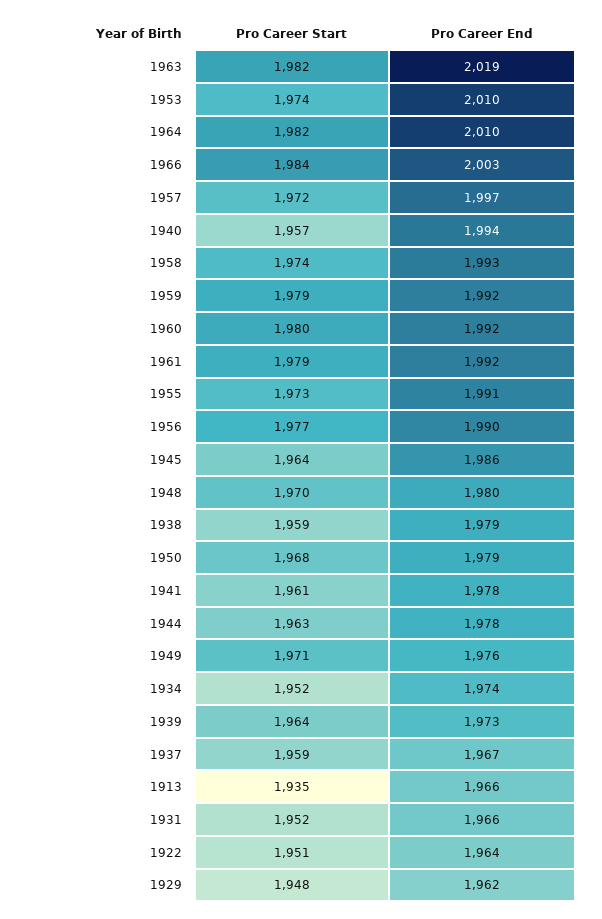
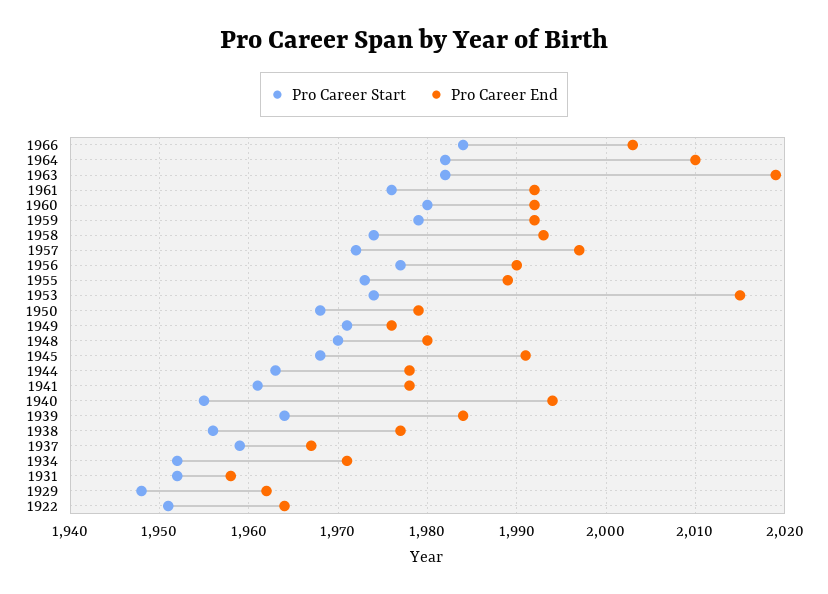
  {
    "Pro Career Start": {
      "1963": 1982,
      "1953": 1974,
      "1964": 1982,
      "1966": 1984,
      "1957": 1972,
-     "1940": 1957,
+     "1940": 1955,
      "1958": 1974,
      "1959": 1979,
      "1960": 1980,
-     "1961": 1979,
+     "1961": 1976,
      "1955": 1973,
      "1956": 1977,
-     "1945": 1964,
+     "1945": 1968,
      "1948": 1970,
-     "1938": 1959,
+     "1938": 1956,
      "1950": 1968,
      "1941": 1961,
      "1944": 1963,
      "1949": 1971,
      "1934": 1952,
      "1939": 1964,
      "1937": 1959,
-     "1913": 1935,
      "1931": 1952,
      "1922": 1951,
      "1929": 1948
    },
    "Pro Career End": {
      "1963": 2019,
-     "1953": 2010,
+     "1953": 2015,
      "1964": 2010,
      "1966": 2003,
      "1957": 1997,
      "1940": 1994,
      "1958": 1993,
      "1959": 1992,
      "1960": 1992,
      "1961": 1992,
-     "1955": 1991,
+     "1955": 1989,
      "1956": 1990,
-     "1945": 1986,
+     "1945": 1991,
      "1948": 1980,
-     "1938": 1979,
+     "1938": 1977,
      "1950": 1979,
      "1941": 1978,
      "1944": 1978,
      "1949": 1976,
-     "1934": 1974,
+     "1934": 1971,
-     "1939": 1973,
+     "1939": 1984,
      "1937": 1967,
-     "1913": 1966,
-     "1931": 1966,
+     "1931": 1958,
      "1922": 1964,
      "1929": 1962
    }
  }

